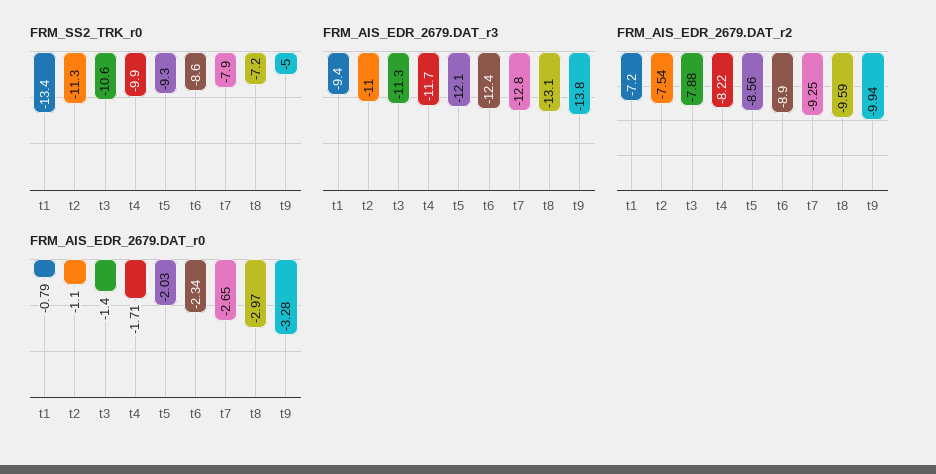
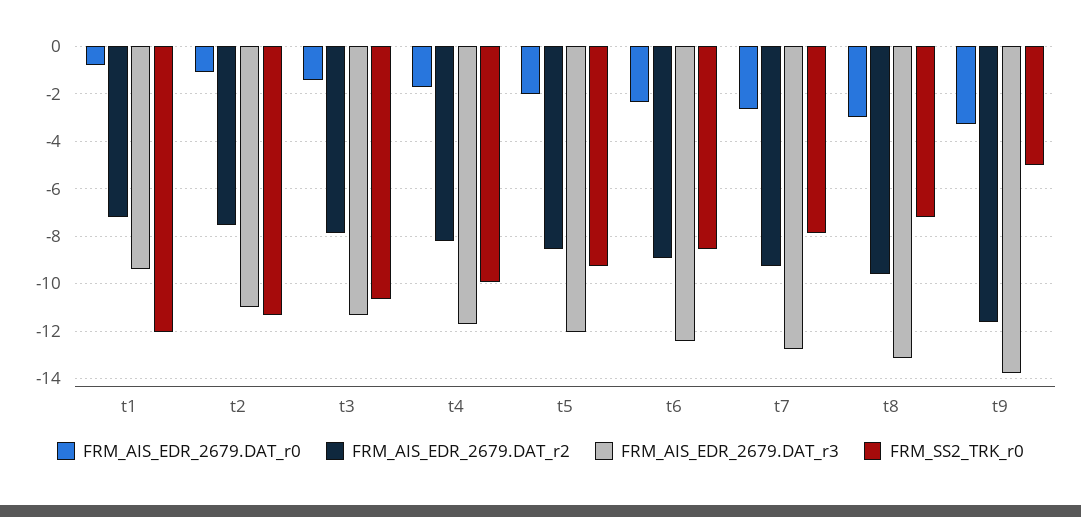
  {
    "FRM_SS2_TRK_r0": {
-     "t1": -13.4,
+     "t1": -12,
      "t2": -11.3,
      "t3": -10.6,
      "t4": -9.9,
      "t5": -9.3,
      "t6": -8.6,
      "t7": -7.9,
      "t8": -7.2,
      "t9": -5
    },
    "FRM_AIS_EDR_2679.DAT_r3": {
      "t1": -9.4,
      "t2": -11,
      "t3": -11.3,
      "t4": -11.7,
      "t5": -12.1,
      "t6": -12.4,
      "t7": -12.8,
      "t8": -13.1,
      "t9": -13.8
    },
    "FRM_AIS_EDR_2679.DAT_r2": {
      "t1": -7.2,
      "t2": -7.54,
      "t3": -7.88,
      "t4": -8.22,
      "t5": -8.56,
      "t6": -8.9,
      "t7": -9.25,
      "t8": -9.59,
-     "t9": -9.94
+     "t9": -11.5
    },
    "FRM_AIS_EDR_2679.DAT_r0": {
      "t1": -0.79,
      "t2": -1.1,
      "t3": -1.4,
      "t4": -1.71,
      "t5": -2.03,
      "t6": -2.34,
      "t7": -2.65,
      "t8": -2.97,
      "t9": -3.28
    }
  }

